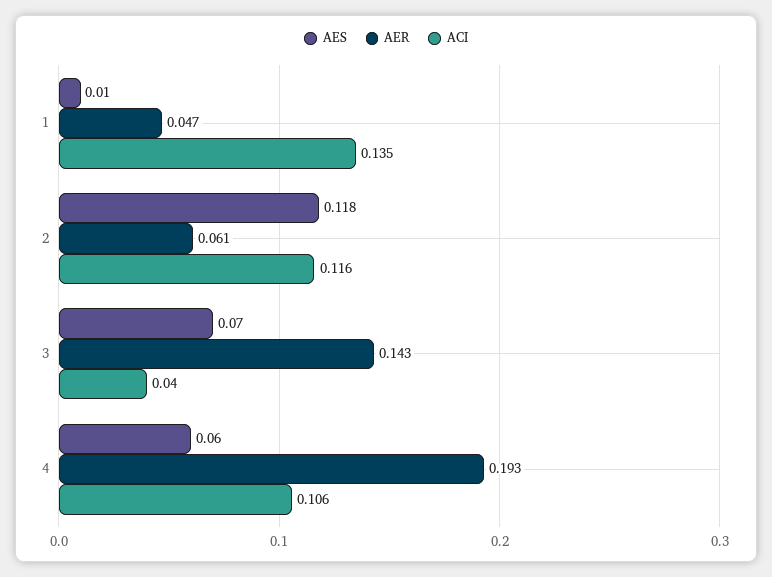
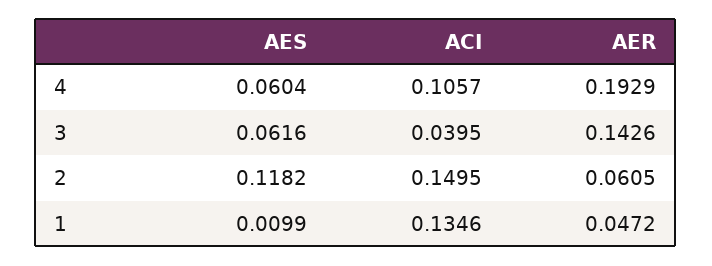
  {
    "AES": {
      "1": 0.0099,
      "2": 0.1182,
-     "3": 0.07,
+     "3": 0.0616,
      "4": 0.0604
    },
    "AER": {
      "1": 0.0472,
      "2": 0.0605,
      "3": 0.1426,
      "4": 0.1929
    },
    "ACI": {
      "1": 0.1346,
-     "2": 0.116,
+     "2": 0.1495,
      "3": 0.0395,
      "4": 0.1057
    }
  }

